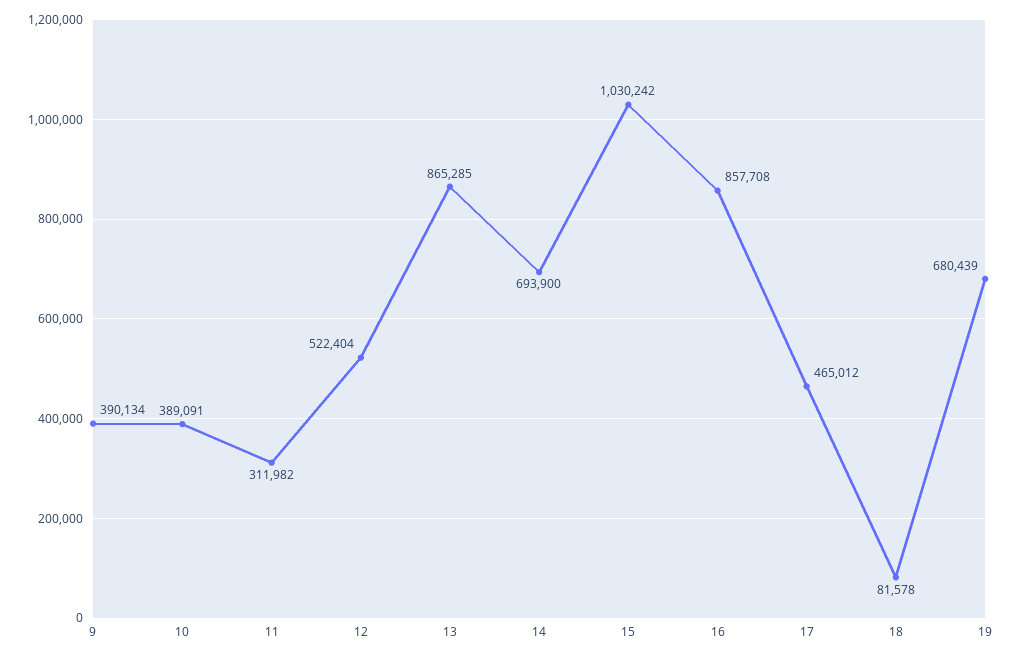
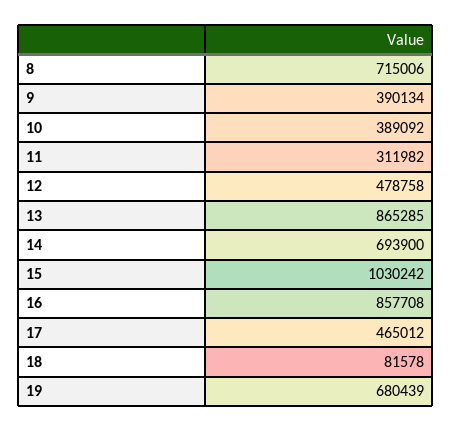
  {
    "9": 390134,
-   "10": 389091,
+   "10": 389092,
    "11": 311982,
-   "12": 522404,
+   "12": 478758,
    "13": 865285,
    "14": 693900,
    "15": 1030242,
    "16": 857708,
    "17": 465012,
    "18": 81578,
-   "19": 680439
+   "19": 680439,
+   "8": 715006
  }

